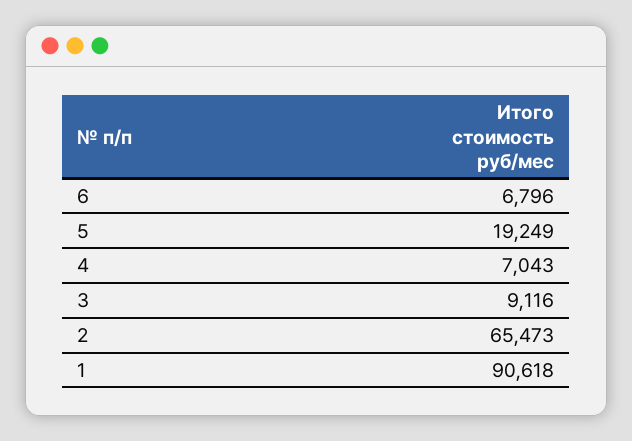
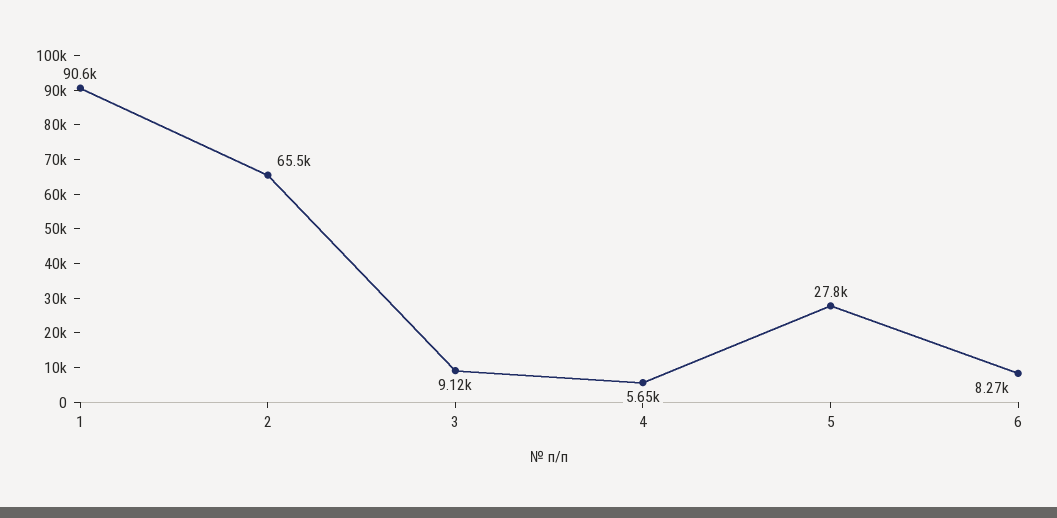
  {
-   "6": 6796,
+   "6": 8270,
-   "5": 19249,
+   "5": 27800,
-   "4": 7043,
+   "4": 5650,
    "3": 9116,
    "2": 65473,
    "1": 90618
  }

